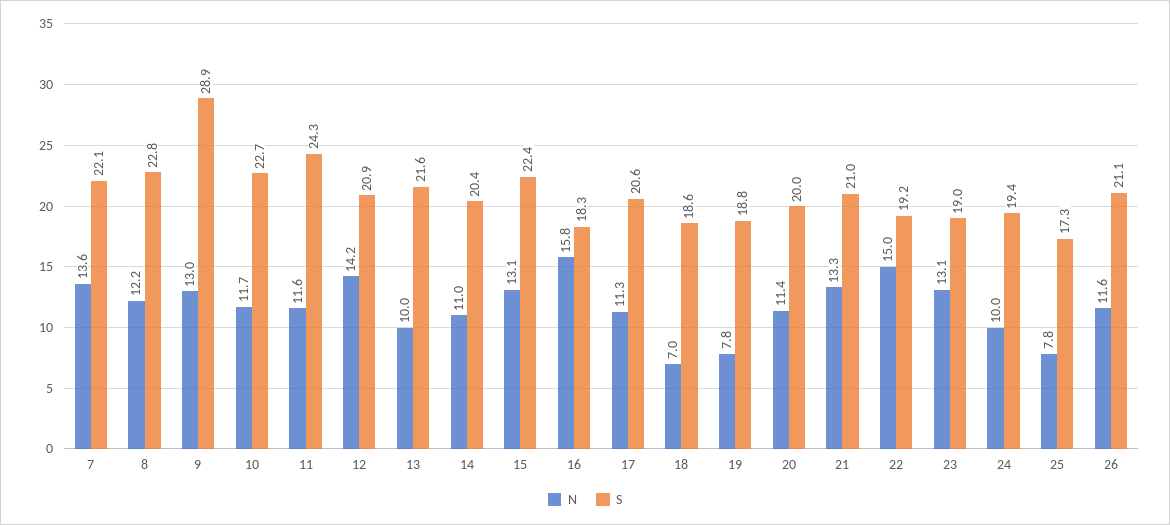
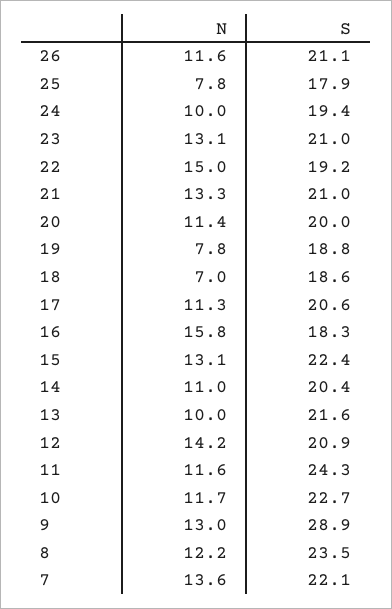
  {
    "N": {
      "7": 13.6,
      "8": 12.2,
      "9": 13,
      "10": 11.7,
      "11": 11.6,
      "12": 14.2,
      "13": 10,
      "14": 11,
      "15": 13.1,
      "16": 15.8,
      "17": 11.3,
      "18": 7,
      "19": 7.8,
      "20": 11.4,
      "21": 13.3,
      "22": 15,
      "23": 13.1,
      "24": 10,
      "25": 7.8,
      "26": 11.6
    },
    "S": {
      "7": 22.1,
-     "8": 22.8,
+     "8": 23.5,
      "9": 28.9,
      "10": 22.7,
      "11": 24.3,
      "12": 20.9,
      "13": 21.6,
      "14": 20.4,
      "15": 22.4,
      "16": 18.3,
      "17": 20.6,
      "18": 18.6,
      "19": 18.8,
      "20": 20,
      "21": 21,
      "22": 19.2,
-     "23": 19,
+     "23": 21,
      "24": 19.4,
-     "25": 17.3,
+     "25": 17.9,
      "26": 21.1
    }
  }

